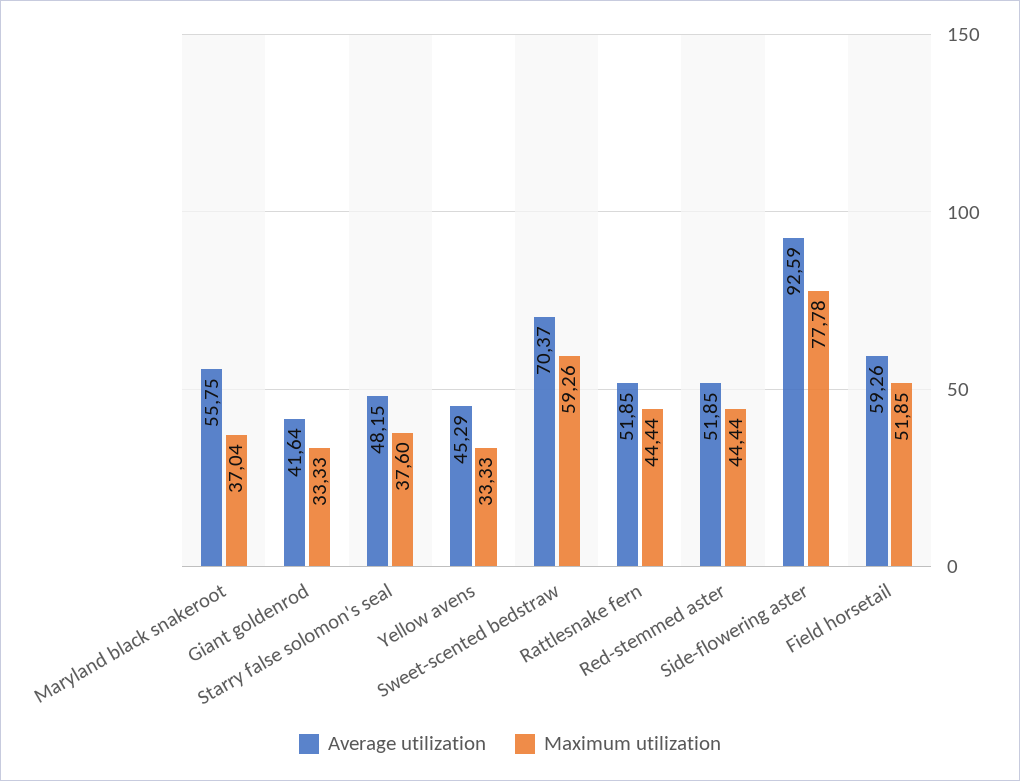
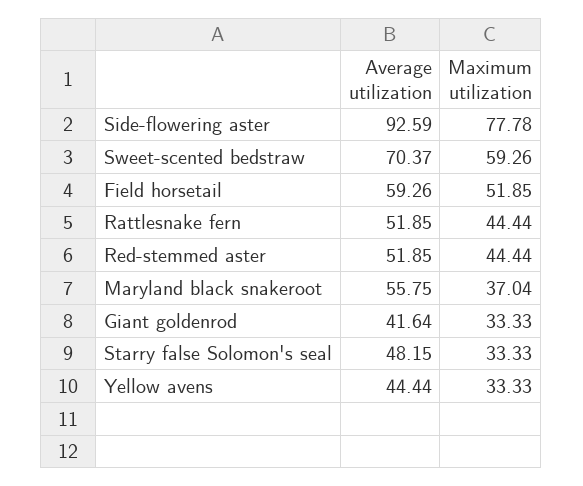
  {
    "Average utilization": {
      "Maryland black snakeroot": 55.75,
      "Giant goldenrod": 41.64,
      "Starry false solomon's seal": 48.15,
-     "Yellow avens": 45.29,
+     "Yellow avens": 44.44,
      "Sweet-scented bedstraw": 70.37,
      "Rattlesnake fern": 51.85,
      "Red-stemmed aster": 51.85,
      "Side-flowering aster": 92.59,
      "Field horsetail": 59.26
    },
    "Maximum utilization": {
      "Maryland black snakeroot": 37.04,
      "Giant goldenrod": 33.33,
-     "Starry false solomon's seal": 37.6,
+     "Starry false solomon's seal": 33.33,
      "Yellow avens": 33.33,
      "Sweet-scented bedstraw": 59.26,
      "Rattlesnake fern": 44.44,
      "Red-stemmed aster": 44.44,
      "Side-flowering aster": 77.78,
      "Field horsetail": 51.85
    }
  }

